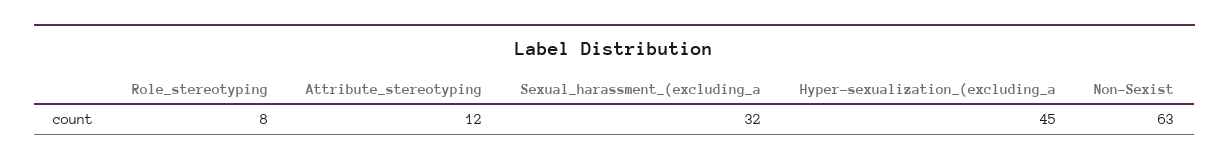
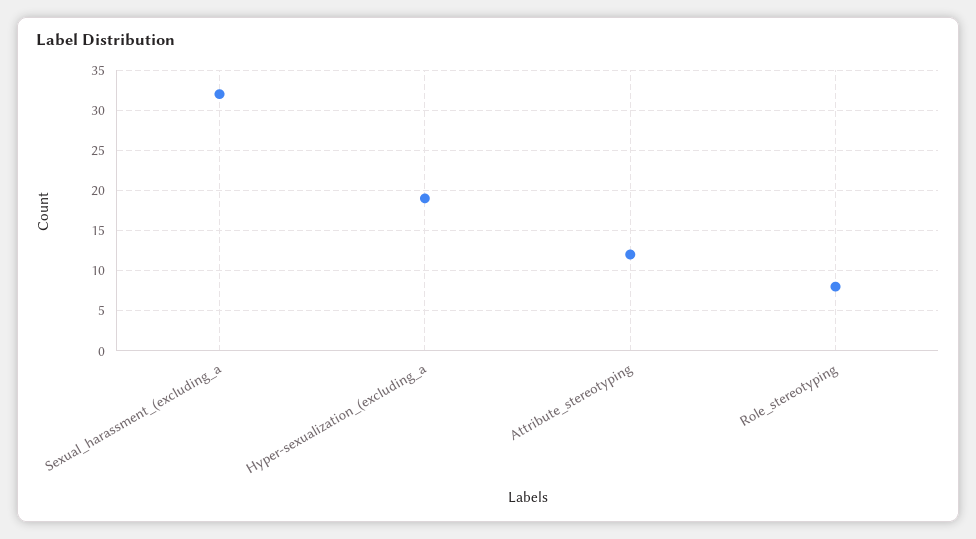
  {
    "Role_stereotyping": 8,
    "Attribute_stereotyping": 12,
    "Sexual_harassment_(excluding_a": 32,
-   "Hyper-sexualization_(excluding_a": 45,
+   "Hyper-sexualization_(excluding_a": 19
-   "Non-Sexist": 63
  }

